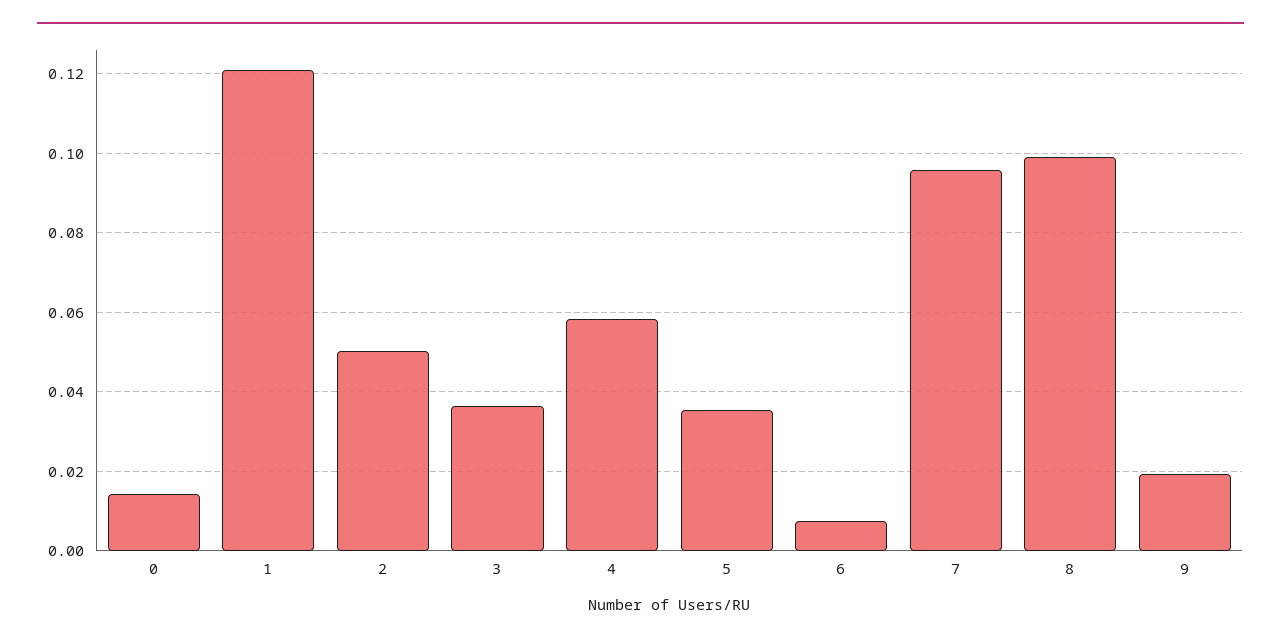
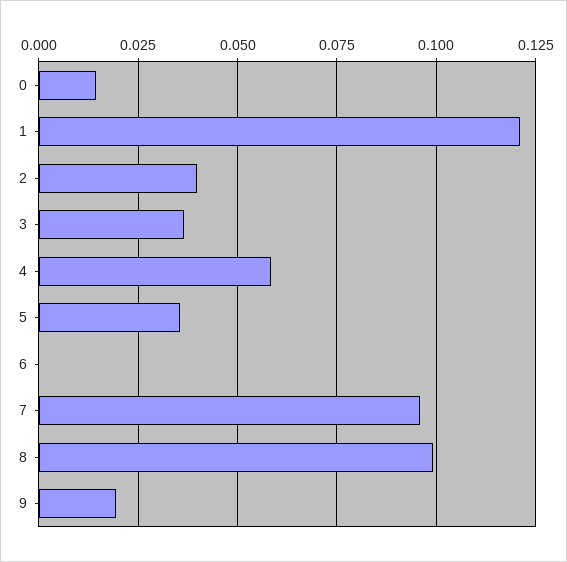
  {
    "0": 0.014,
    "1": 0.122,
-   "2": 0.05,
+   "2": 0.04,
    "3": 0.036,
    "4": 0.058,
    "5": 0.036,
-   "6": 0.008,
+   "6": 0,
    "7": 0.096,
    "8": 0.1,
    "9": 0.02
  }

